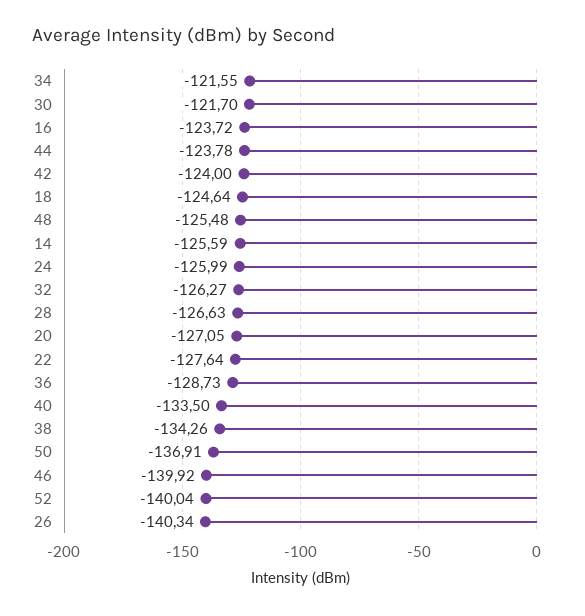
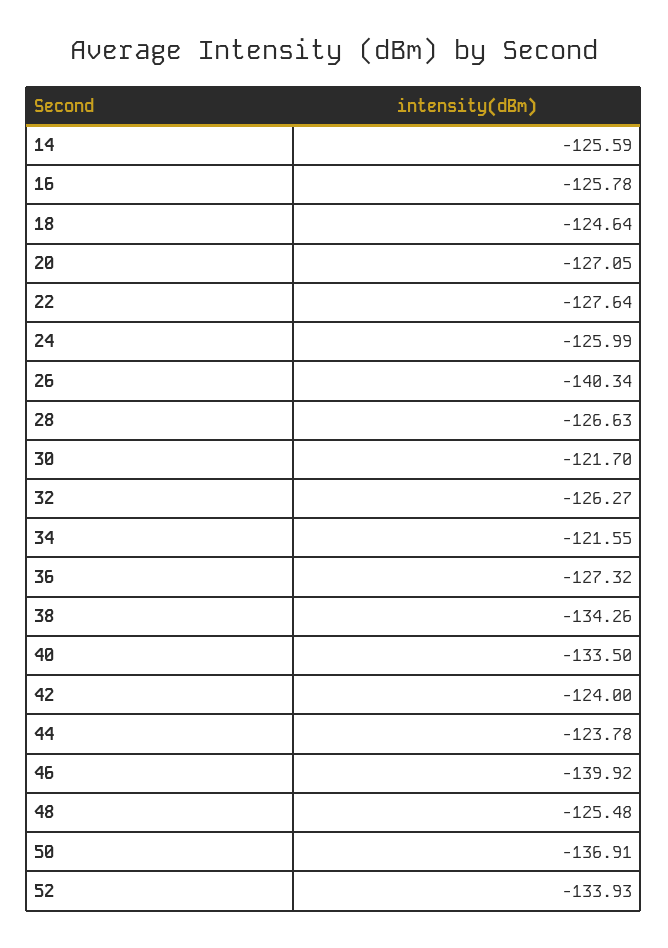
  {
    "34": -121.55,
    "30": -121.7,
-   "16": -123.72,
+   "16": -125.78,
    "44": -123.78,
    "42": -124,
    "18": -124.64,
    "48": -125.48,
    "14": -125.59,
    "24": -125.99,
    "32": -126.27,
    "28": -126.63,
    "20": -127.05,
    "22": -127.64,
-   "36": -128.73,
+   "36": -127.32,
    "40": -133.5,
    "38": -134.26,
    "50": -136.91,
    "46": -139.92,
-   "52": -140.04,
+   "52": -133.93,
    "26": -140.34
  }

